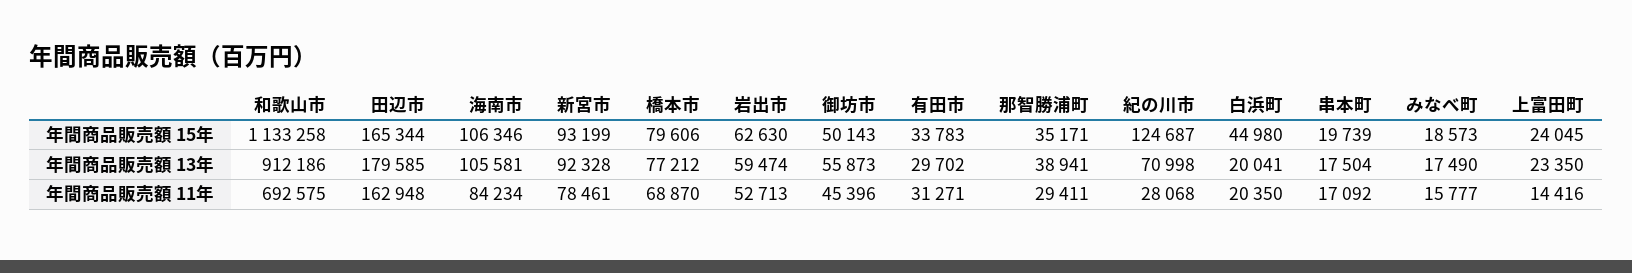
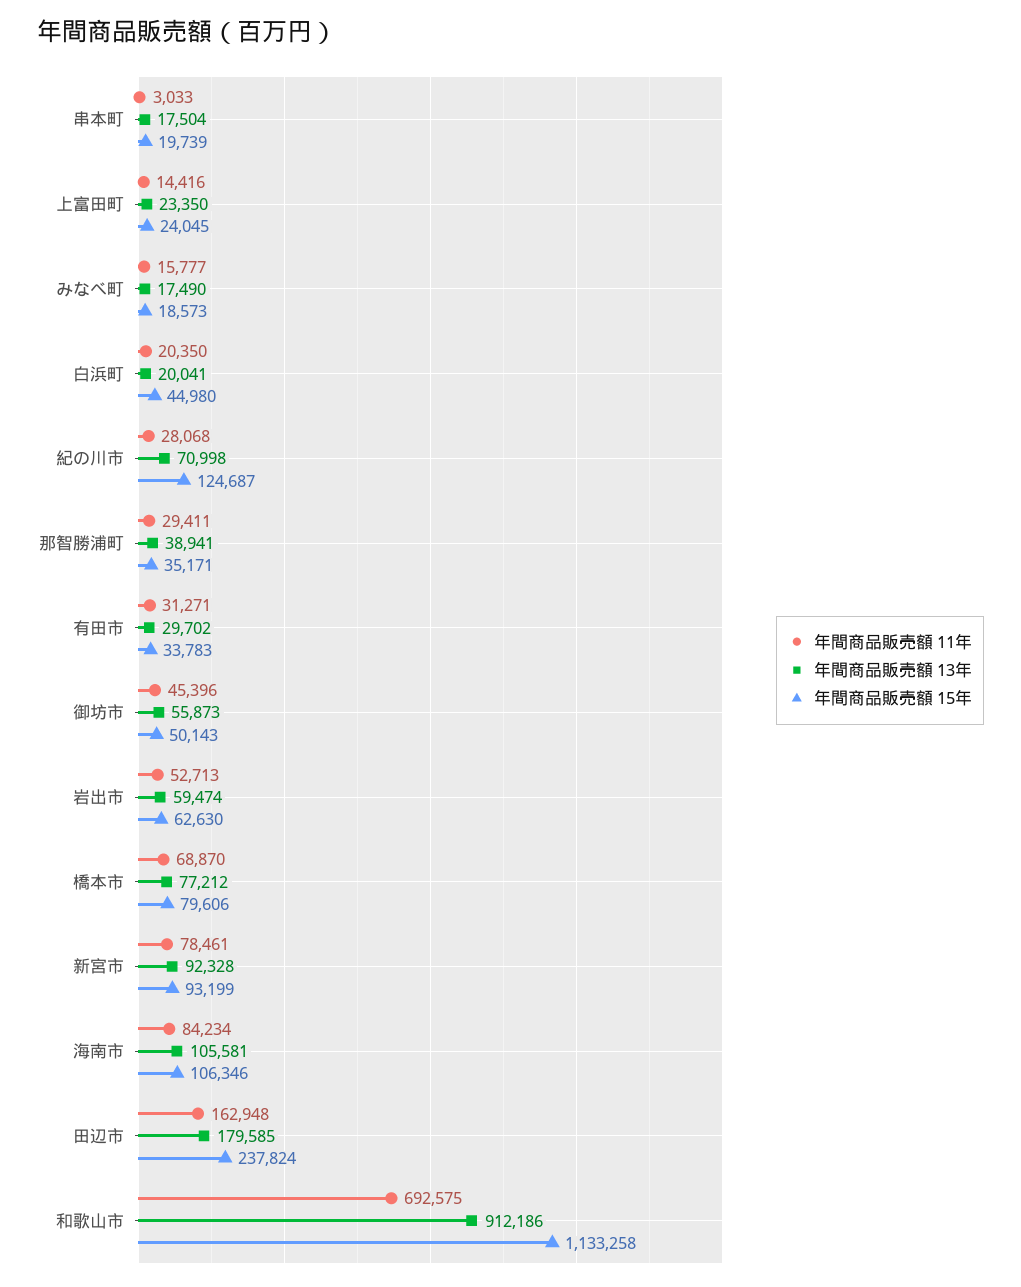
  {
    "年間商品販売額 15年": {
      "和歌山市": 1133258,
-     "田辺市": 165344,
+     "田辺市": 237824,
      "海南市": 106346,
      "新宮市": 93199,
      "橋本市": 79606,
      "岩出市": 62630,
      "御坊市": 50143,
      "有田市": 33783,
      "那智勝浦町": 35171,
      "紀の川市": 124687,
      "白浜町": 44980,
      "串本町": 19739,
      "みなべ町": 18573,
      "上富田町": 24045
    },
    "年間商品販売額 13年": {
      "和歌山市": 912186,
      "田辺市": 179585,
      "海南市": 105581,
      "新宮市": 92328,
      "橋本市": 77212,
      "岩出市": 59474,
      "御坊市": 55873,
      "有田市": 29702,
      "那智勝浦町": 38941,
      "紀の川市": 70998,
      "白浜町": 20041,
      "串本町": 17504,
      "みなべ町": 17490,
      "上富田町": 23350
    },
    "年間商品販売額 11年": {
      "和歌山市": 692575,
      "田辺市": 162948,
      "海南市": 84234,
      "新宮市": 78461,
      "橋本市": 68870,
      "岩出市": 52713,
      "御坊市": 45396,
      "有田市": 31271,
      "那智勝浦町": 29411,
      "紀の川市": 28068,
      "白浜町": 20350,
-     "串本町": 17092,
+     "串本町": 3033,
      "みなべ町": 15777,
      "上富田町": 14416
    }
  }

